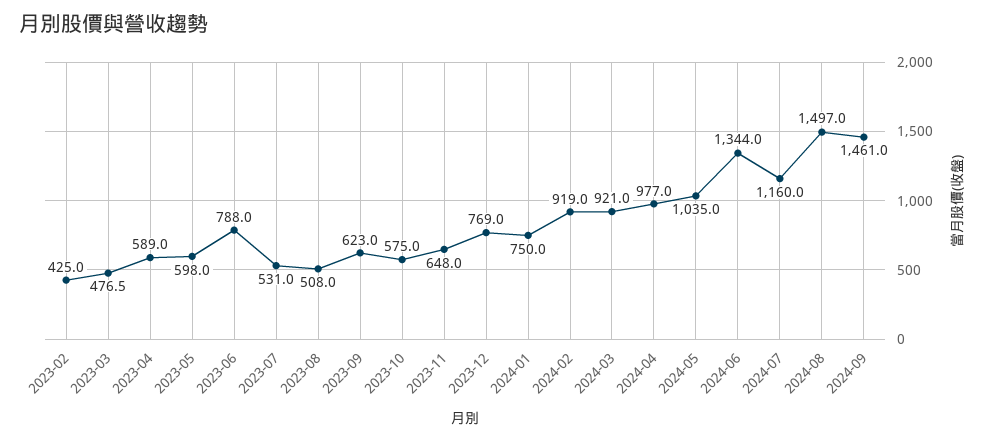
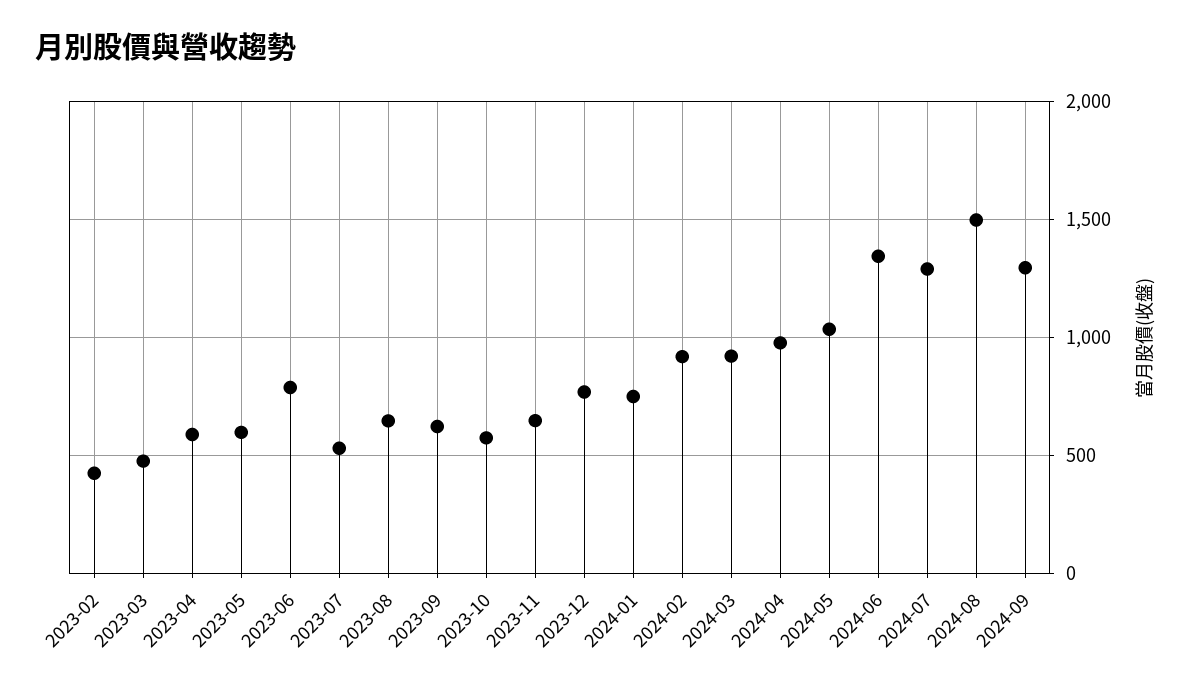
  {
    "2023-02": 425,
    "2023-03": 476.5,
    "2023-04": 589,
    "2023-05": 598,
    "2023-06": 788,
    "2023-07": 531,
-   "2023-08": 508,
+   "2023-08": 650,
    "2023-09": 623,
    "2023-10": 575,
    "2023-11": 648,
    "2023-12": 769,
    "2024-01": 750,
    "2024-02": 919,
    "2024-03": 921,
    "2024-04": 977,
    "2024-05": 1035,
    "2024-06": 1344,
-   "2024-07": 1160,
+   "2024-07": 1300,
    "2024-08": 1497,
-   "2024-09": 1461
+   "2024-09": 1300
  }

